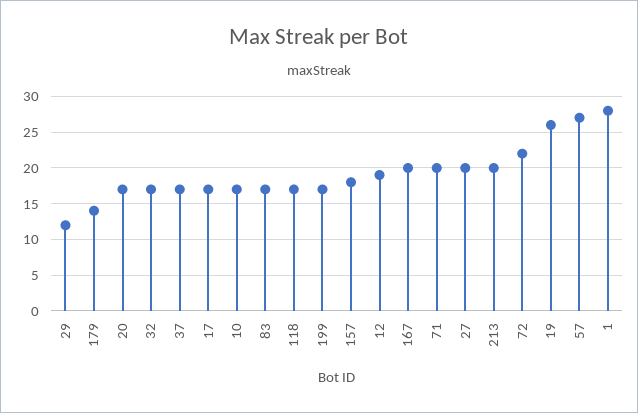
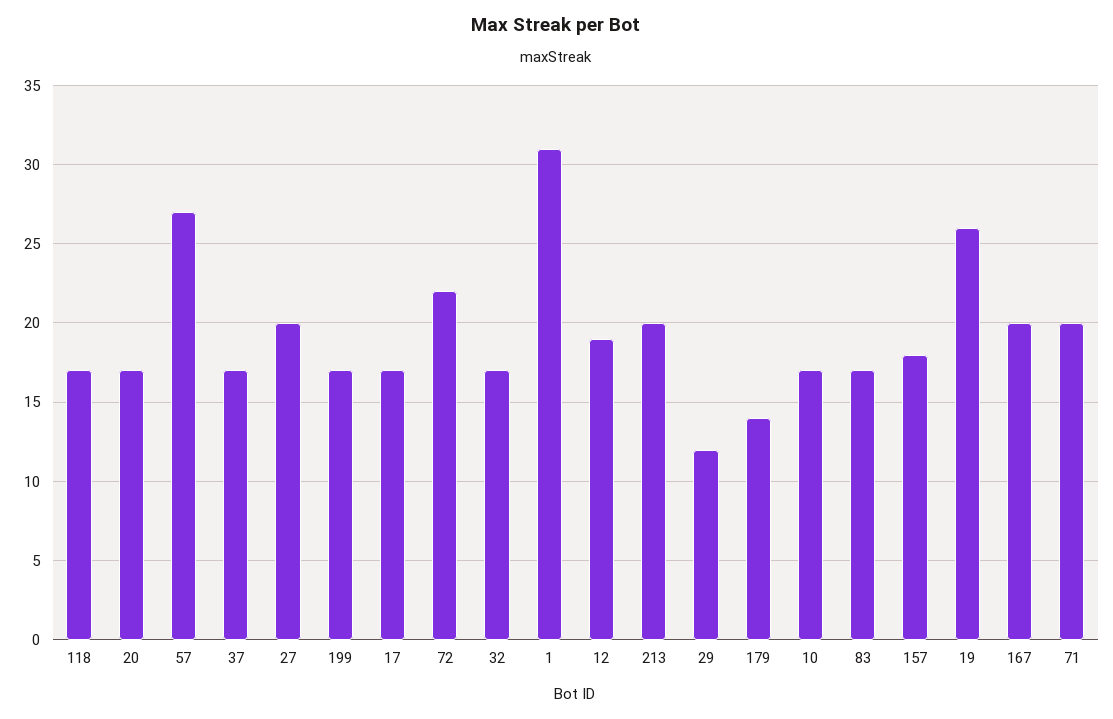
  {
    "29": 12,
    "179": 14,
    "20": 17,
    "32": 17,
    "37": 17,
    "17": 17,
    "10": 17,
    "83": 17,
    "118": 17,
    "199": 17,
    "157": 18,
    "12": 19,
    "167": 20,
    "71": 20,
    "27": 20,
    "213": 20,
    "72": 22,
    "19": 26,
    "57": 27,
-   "1": 28
+   "1": 31
  }

